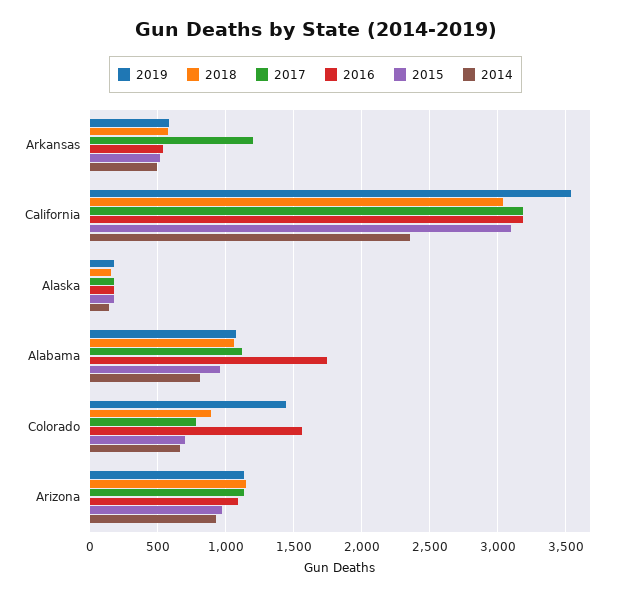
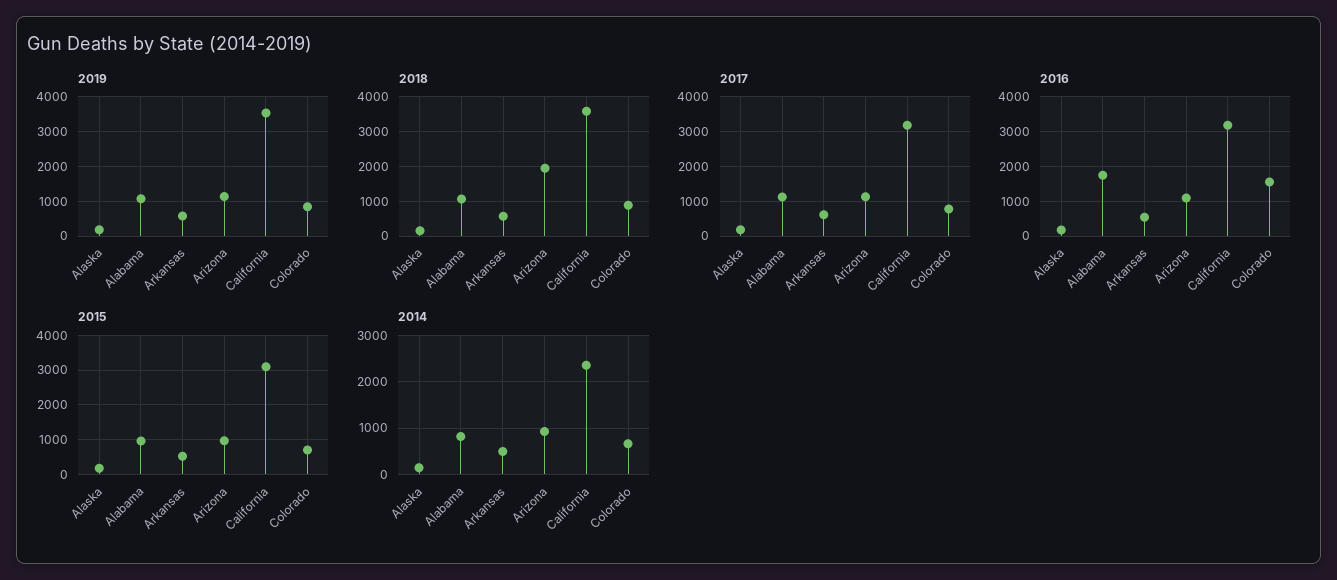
  {
    "2019": {
      "Arkansas": 600,
      "California": 3550,
      "Alaska": 200,
      "Alabama": 1100,
-     "Colorado": 1450,
+     "Colorado": 800,
      "Arizona": 1150
    },
    "2018": {
      "Arkansas": 550,
-     "California": 3050,
+     "California": 3600,
      "Alaska": 150,
      "Alabama": 1050,
      "Colorado": 900,
-     "Arizona": 1150
+     "Arizona": 2000
    },
    "2017": {
-     "Arkansas": 1200,
+     "Arkansas": 600,
      "California": 3200,
      "Alaska": 200,
      "Alabama": 1100,
      "Colorado": 800,
      "Arizona": 1150
    },
    "2016": {
      "Arkansas": 550,
      "California": 3200,
      "Alaska": 200,
      "Alabama": 1750,
      "Colorado": 1550,
      "Arizona": 1100
    },
    "2015": {
      "Arkansas": 500,
      "California": 3100,
      "Alaska": 200,
      "Alabama": 950,
      "Colorado": 700,
      "Arizona": 950
    },
    "2014": {
      "Arkansas": 500,
      "California": 2350,
      "Alaska": 150,
      "Alabama": 800,
      "Colorado": 650,
      "Arizona": 950
    }
  }

